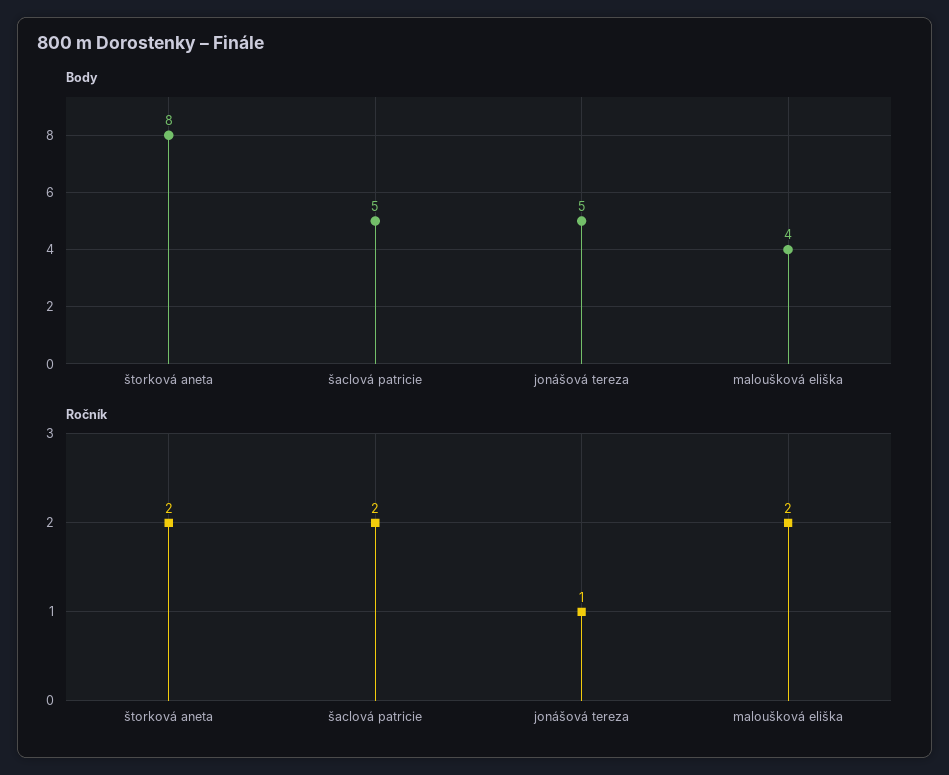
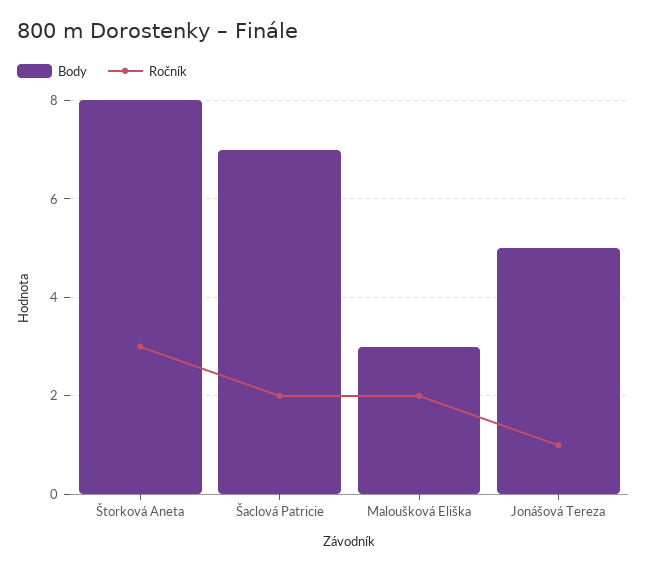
  {
    "Body": {
      "štorková aneta": 8,
-     "šaclová patricie": 5,
+     "šaclová patricie": 7,
      "jonášová tereza": 5,
-     "maloušková eliška": 4
+     "maloušková eliška": 3
    },
    "Ročník": {
-     "štorková aneta": 2,
+     "štorková aneta": 3,
      "šaclová patricie": 2,
      "jonášová tereza": 1,
      "maloušková eliška": 2
    }
  }

